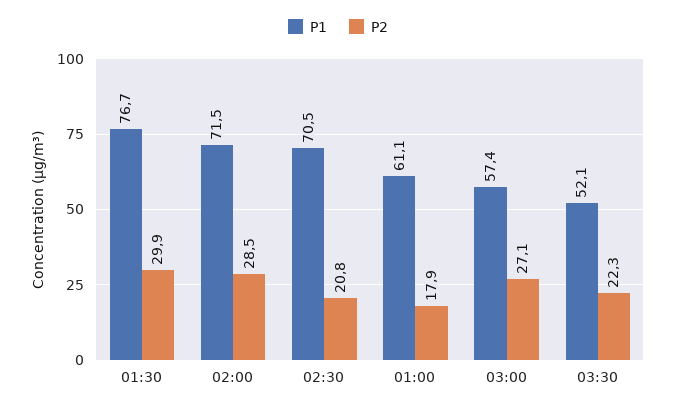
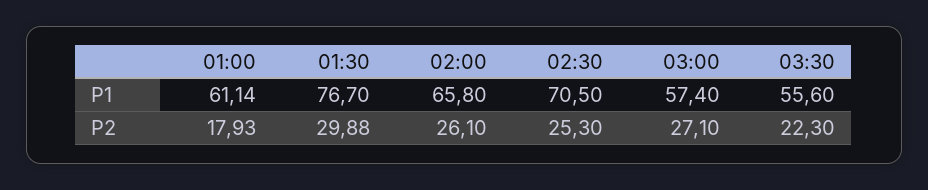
  {
    "P1": {
      "01:30": 76.7,
-     "02:00": 71.5,
+     "02:00": 65.8,
      "02:30": 70.5,
      "01:00": 61.14,
      "03:00": 57.4,
-     "03:30": 52.1
+     "03:30": 55.6
    },
    "P2": {
      "01:30": 29.88,
-     "02:00": 28.5,
+     "02:00": 26.1,
-     "02:30": 20.8,
+     "02:30": 25.3,
      "01:00": 17.93,
      "03:00": 27.1,
      "03:30": 22.3
    }
  }

